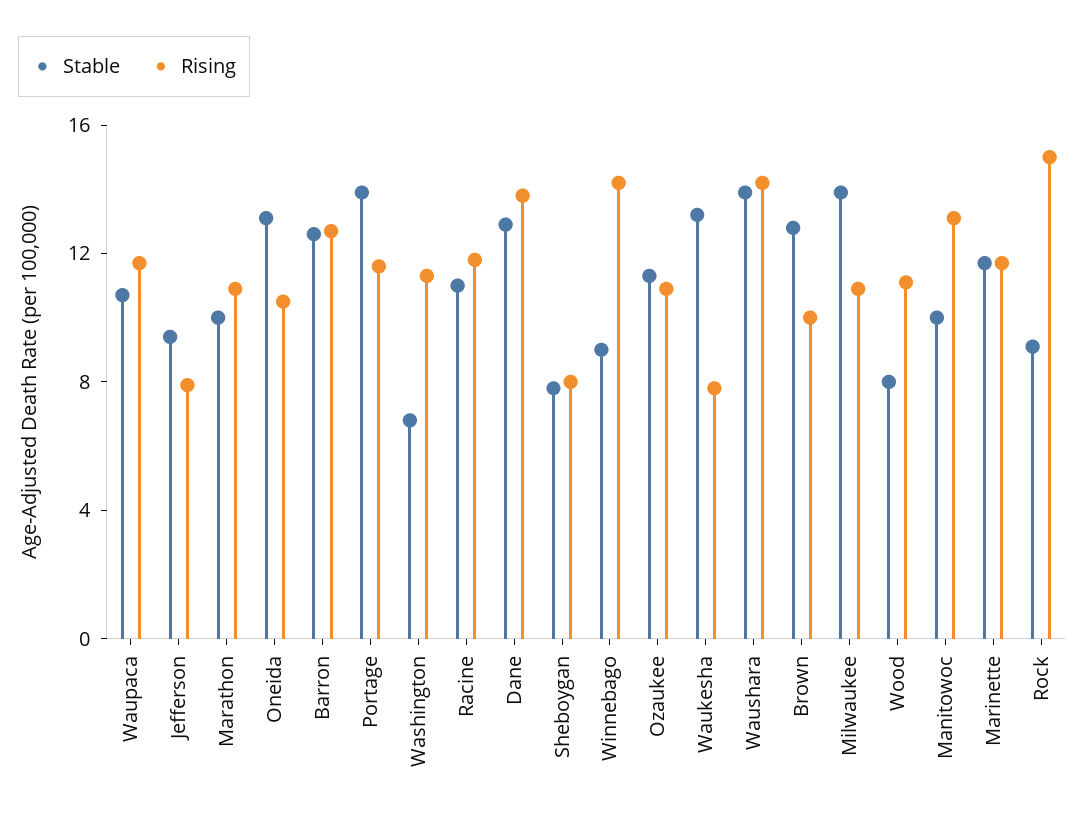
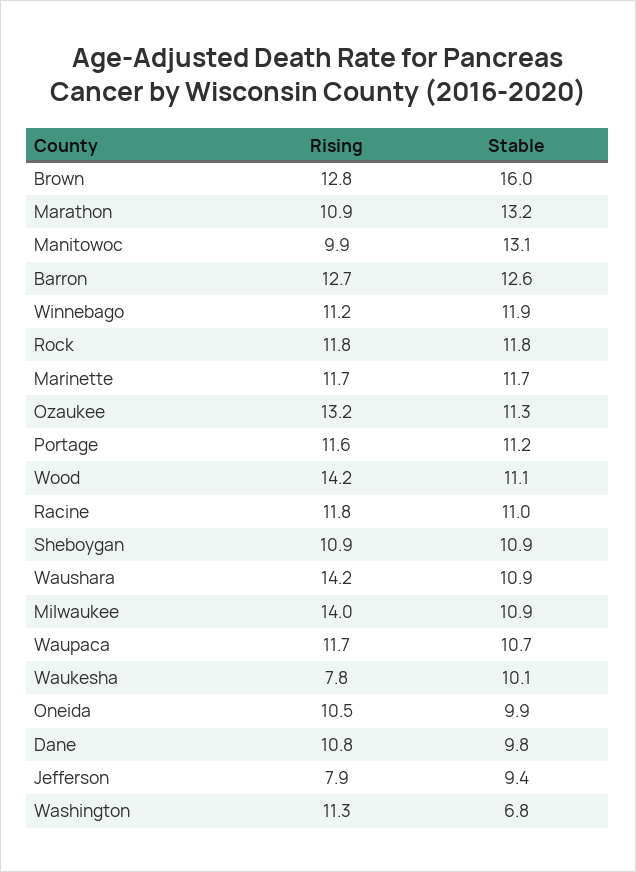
  {
    "Stable": {
      "Waupaca": 10.7,
      "Jefferson": 9.4,
-     "Marathon": 10,
+     "Marathon": 13.2,
-     "Oneida": 13,
+     "Oneida": 9.9,
      "Barron": 12.6,
-     "Portage": 14,
+     "Portage": 11.2,
      "Washington": 6.8,
      "Racine": 11,
-     "Dane": 13,
+     "Dane": 9.8,
-     "Sheboygan": 8,
+     "Sheboygan": 10.9,
-     "Winnebago": 9,
+     "Winnebago": 11.9,
      "Ozaukee": 11.3,
-     "Waukesha": 13,
+     "Waukesha": 10.1,
-     "Waushara": 14,
+     "Waushara": 10.9,
-     "Brown": 13,
+     "Brown": 16,
-     "Milwaukee": 14,
+     "Milwaukee": 10.9,
-     "Wood": 8,
+     "Wood": 11.1,
-     "Manitowoc": 10,
+     "Manitowoc": 13.1,
      "Marinette": 11.7,
-     "Rock": 9
+     "Rock": 11.8
    },
    "Rising": {
      "Waupaca": 11.7,
      "Jefferson": 7.9,
      "Marathon": 10.9,
      "Oneida": 10.5,
      "Barron": 12.7,
      "Portage": 11.6,
      "Washington": 11.3,
      "Racine": 11.8,
-     "Dane": 14,
+     "Dane": 10.8,
-     "Sheboygan": 8,
+     "Sheboygan": 10.9,
-     "Winnebago": 14,
+     "Winnebago": 11.2,
-     "Ozaukee": 11,
+     "Ozaukee": 13.2,
      "Waukesha": 7.8,
      "Waushara": 14.2,
-     "Brown": 10,
+     "Brown": 12.8,
-     "Milwaukee": 11,
+     "Milwaukee": 14,
-     "Wood": 11,
+     "Wood": 14.2,
-     "Manitowoc": 13,
+     "Manitowoc": 9.9,
      "Marinette": 11.7,
-     "Rock": 15
+     "Rock": 11.8
    }
  }

